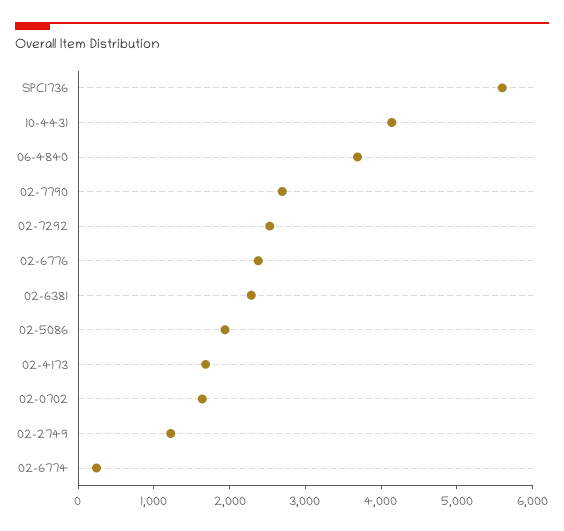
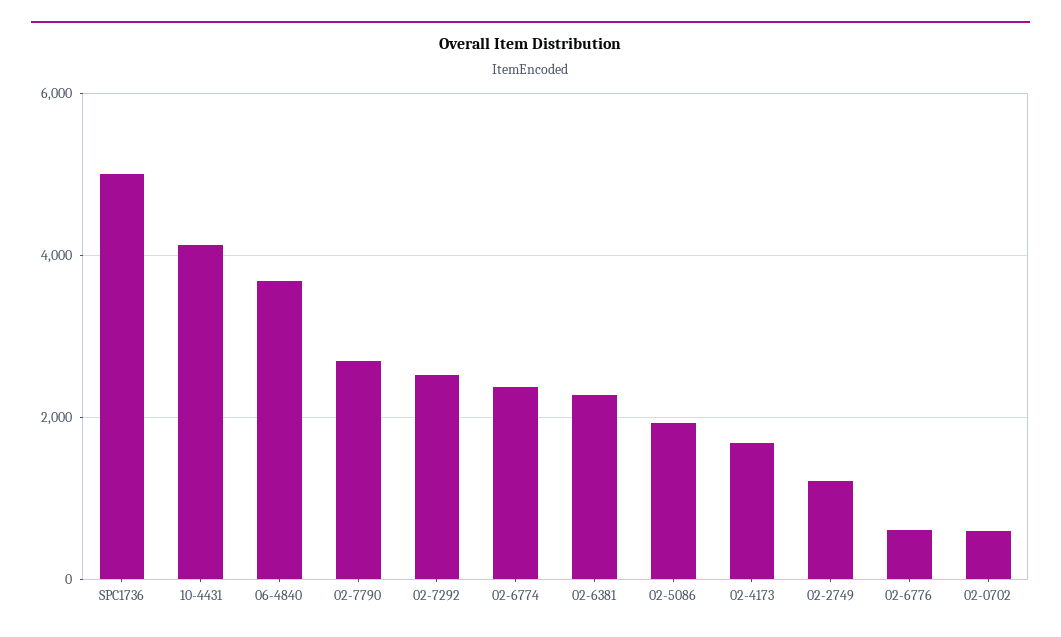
  {
-   "SPC1736": 5600,
+   "SPC1736": 5000,
    "10-4431": 4200,
    "06-4840": 3600,
    "02-7790": 2600,
    "02-7292": 2600,
-   "02-6776": 2400,
+   "02-6776": 600,
    "02-6381": 2200,
    "02-5086": 2000,
    "02-4173": 1600,
-   "02-0702": 1600,
+   "02-0702": 600,
    "02-2749": 1200,
-   "02-6774": 200
+   "02-6774": 2400
  }

